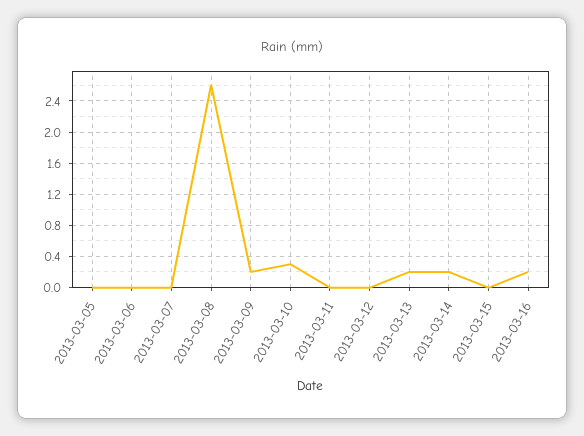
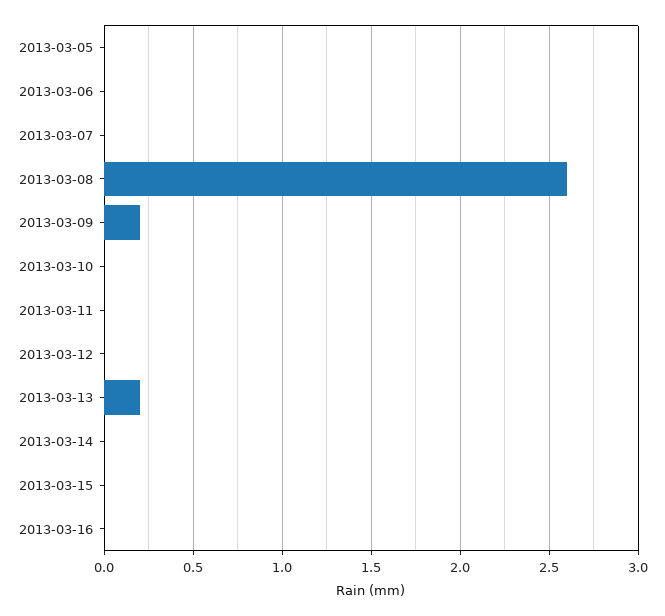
  {
    "2013-03-05": 0,
    "2013-03-06": 0,
    "2013-03-07": 0,
    "2013-03-08": 2.6,
    "2013-03-09": 0.2,
-   "2013-03-10": 0.3,
+   "2013-03-10": 0,
    "2013-03-11": 0,
    "2013-03-12": 0,
    "2013-03-13": 0.2,
-   "2013-03-14": 0.2,
+   "2013-03-14": 0,
    "2013-03-15": 0,
-   "2013-03-16": 0.2
+   "2013-03-16": 0
  }

